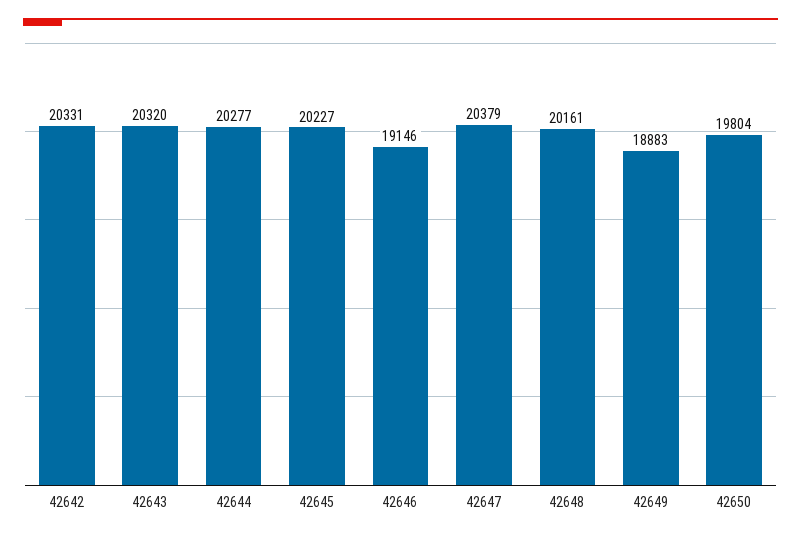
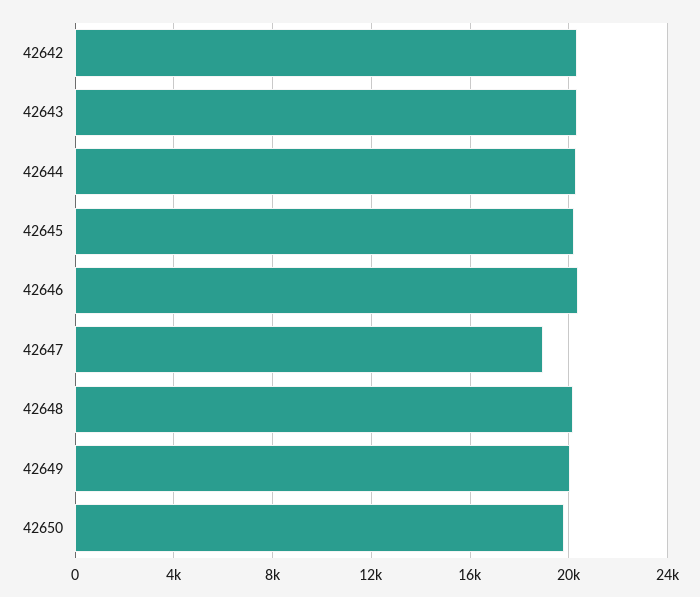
  {
    "42642": 20331,
    "42643": 20320,
    "42644": 20277,
    "42645": 20227,
-   "42646": 19146,
+   "42646": 20500,
-   "42647": 20379,
+   "42647": 19000,
    "42648": 20161,
-   "42649": 18883,
+   "42649": 20000,
    "42650": 19804
  }

